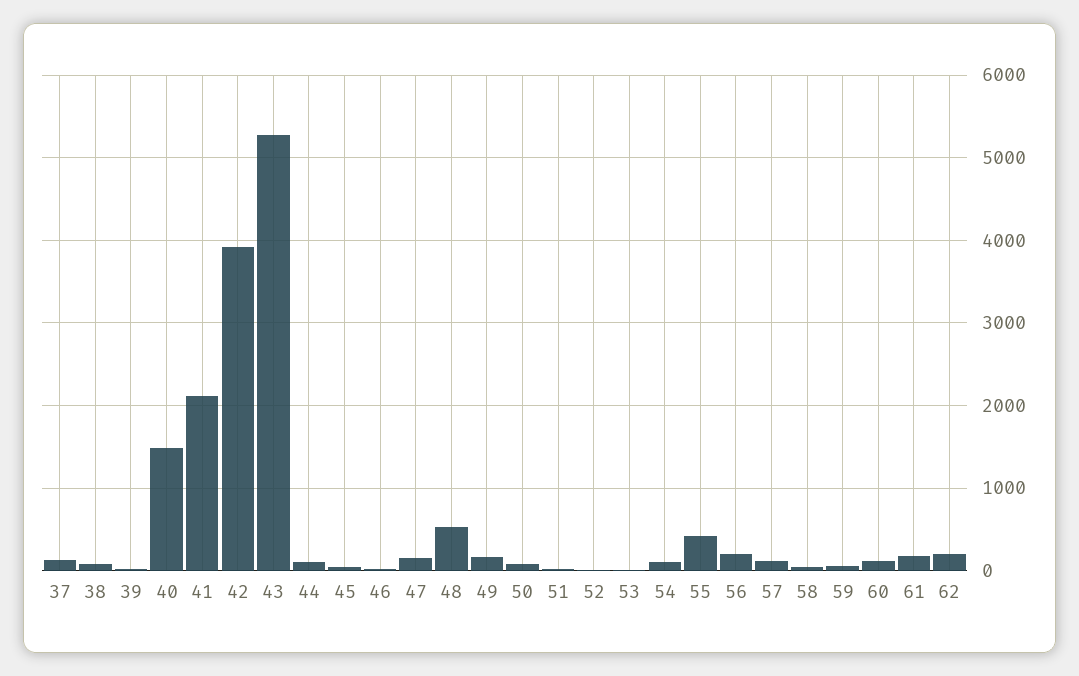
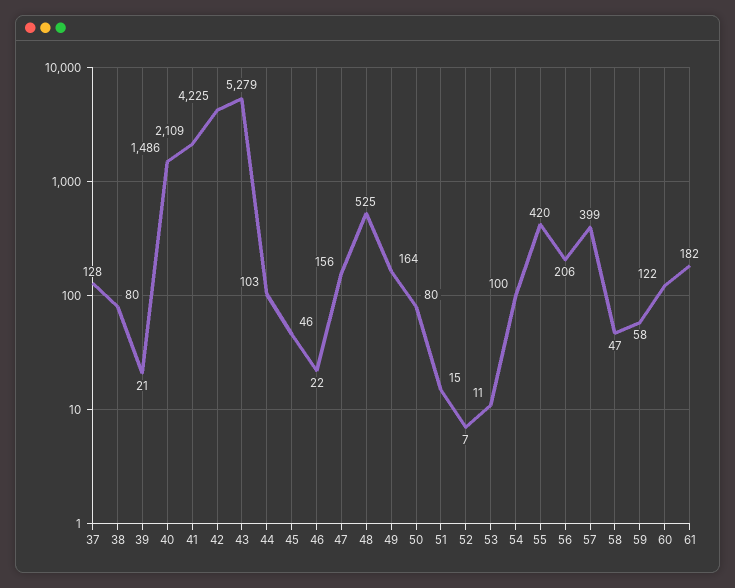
  {
    "37": 128,
    "38": 80,
    "39": 21,
    "40": 1486,
    "41": 2109,
-   "42": 3900,
+   "42": 4225,
    "43": 5279,
    "44": 103,
    "45": 46,
    "46": 22,
    "47": 156,
    "48": 525,
    "49": 164,
    "50": 80,
    "51": 15,
    "52": 7,
    "53": 11,
    "54": 100,
    "55": 420,
    "56": 206,
-   "57": 100,
+   "57": 399,
    "58": 47,
    "59": 58,
    "60": 122,
-   "61": 182,
+   "61": 182
-   "62": 200
  }

